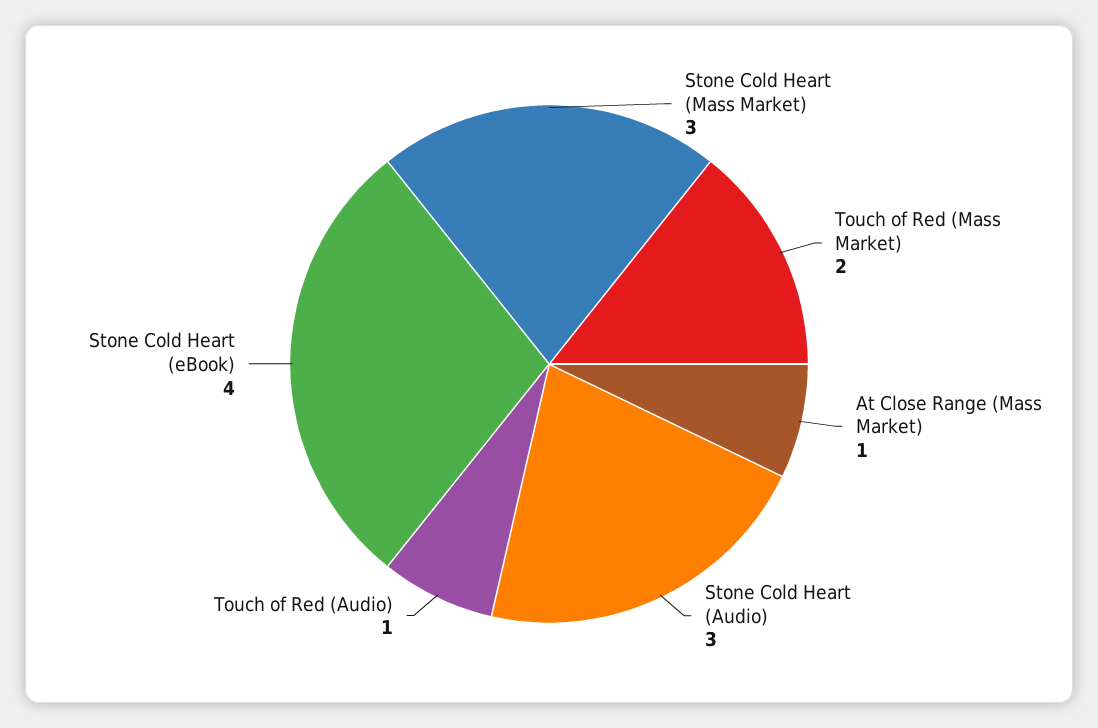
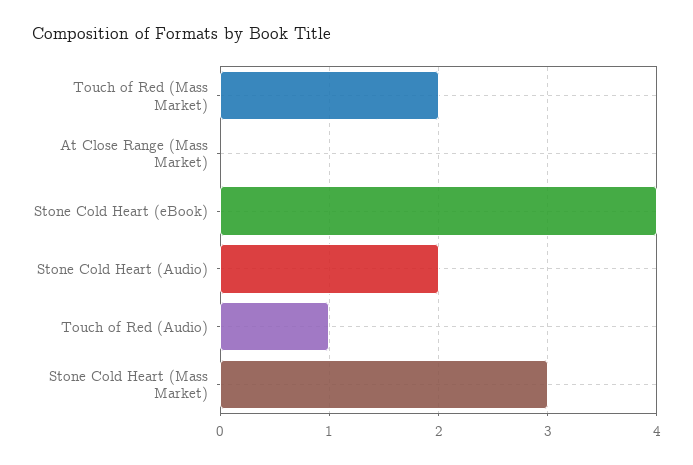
  {
    "Stone Cold Heart (Mass Market)": 3,
    "Touch of Red (Mass Market)": 2,
-   "At Close Range (Mass Market)": 1,
+   "At Close Range (Mass Market)": 0,
-   "Stone Cold Heart (Audio)": 3,
+   "Stone Cold Heart (Audio)": 2,
    "Touch of Red (Audio)": 1,
    "Stone Cold Heart (eBook)": 4
  }

